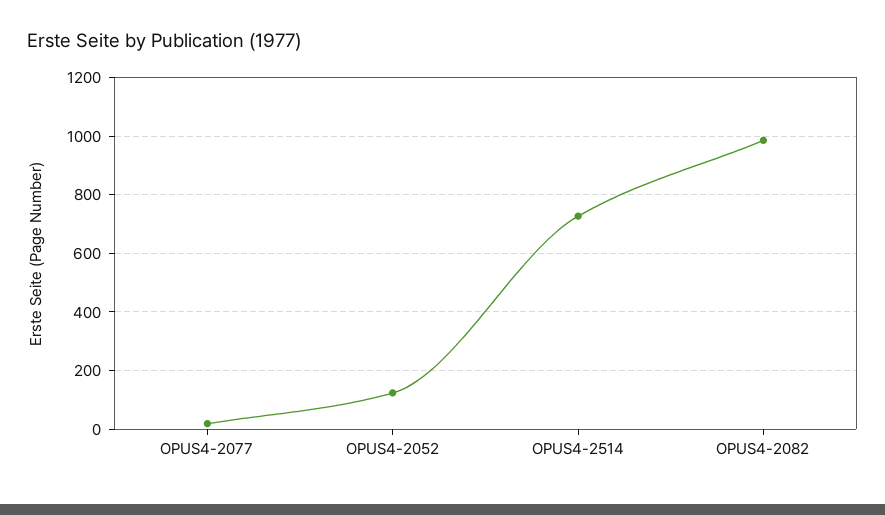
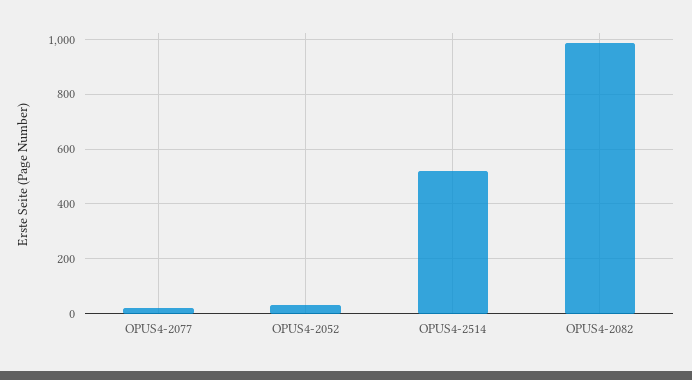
  {
    "OPUS4-2077": 25,
-   "OPUS4-2052": 125,
+   "OPUS4-2052": 25,
-   "OPUS4-2514": 725,
+   "OPUS4-2514": 525,
    "OPUS4-2082": 975
  }

